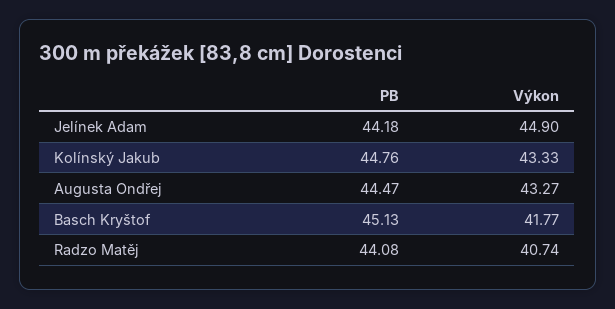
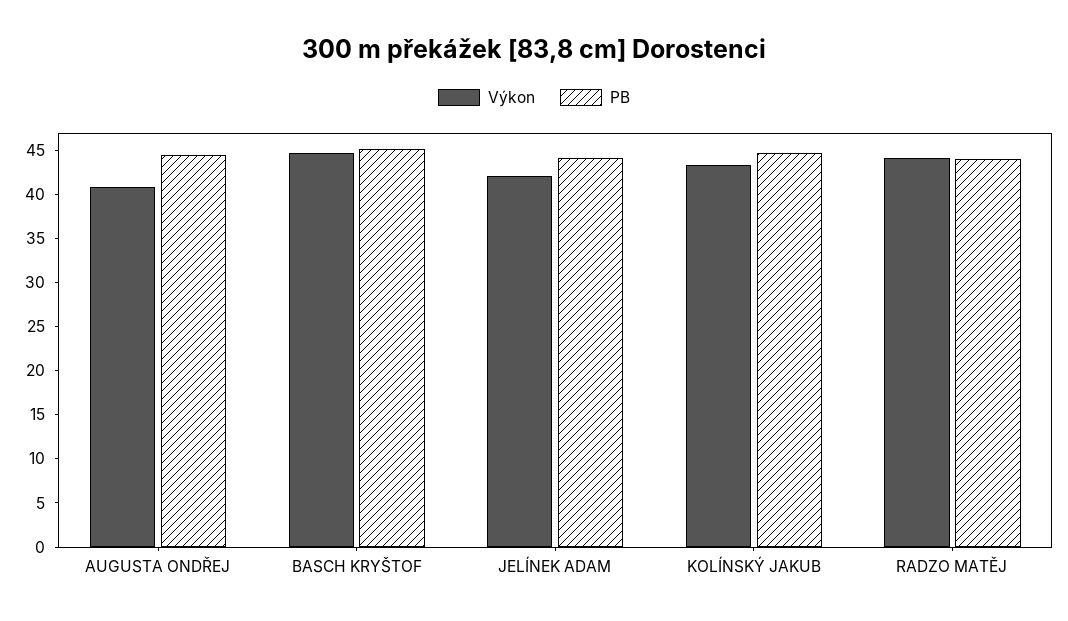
  {
    "PB": {
      "Jelínek Adam": 44.18,
      "Kolínský Jakub": 44.76,
      "Augusta Ondřej": 44.47,
      "Basch Kryštof": 45.13,
      "Radzo Matěj": 44.08
    },
    "Výkon": {
-     "Jelínek Adam": 44.9,
+     "Jelínek Adam": 42,
      "Kolínský Jakub": 43.33,
-     "Augusta Ondřej": 43.27,
+     "Augusta Ondřej": 41,
-     "Basch Kryštof": 41.77,
+     "Basch Kryštof": 45,
-     "Radzo Matěj": 40.74
+     "Radzo Matěj": 44
    }
  }

